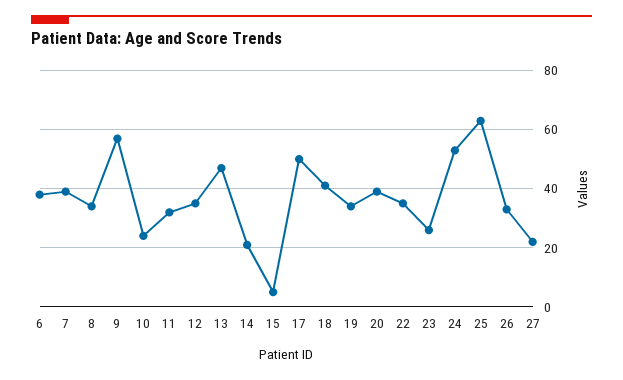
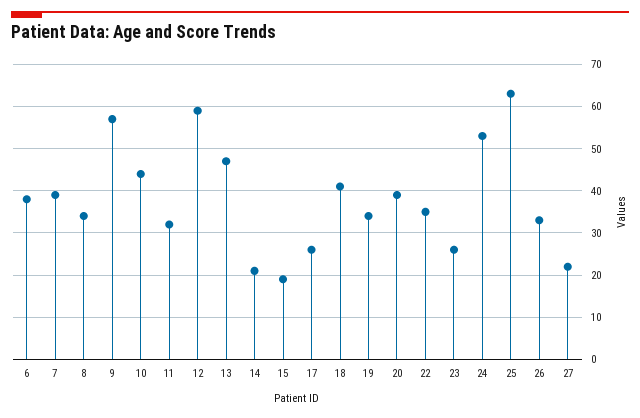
  {
    "6": 40,
    "7": 40,
    "8": 35,
    "9": 55,
-   "10": 25,
+   "10": 45,
    "11": 30,
-   "12": 35,
+   "12": 60,
    "13": 45,
    "14": 20,
-   "15": 5,
+   "15": 20,
-   "17": 50,
+   "17": 25,
    "18": 40,
    "19": 35,
    "20": 40,
    "22": 35,
    "23": 25,
    "24": 55,
    "25": 65,
    "26": 35,
    "27": 20
  }

